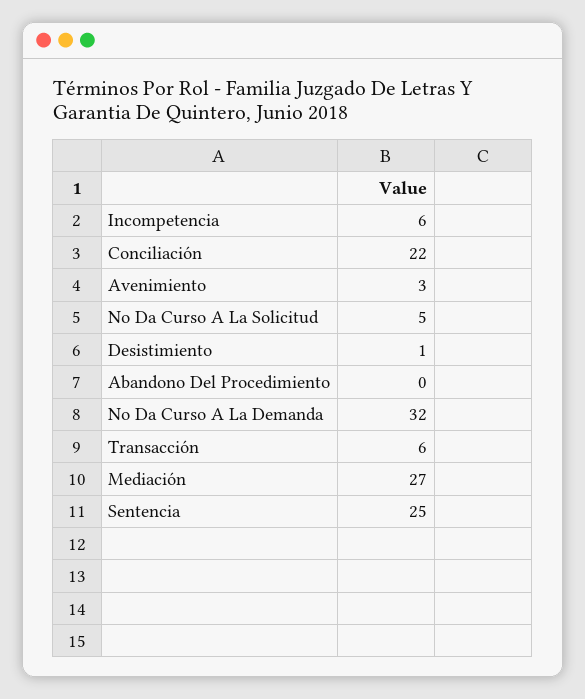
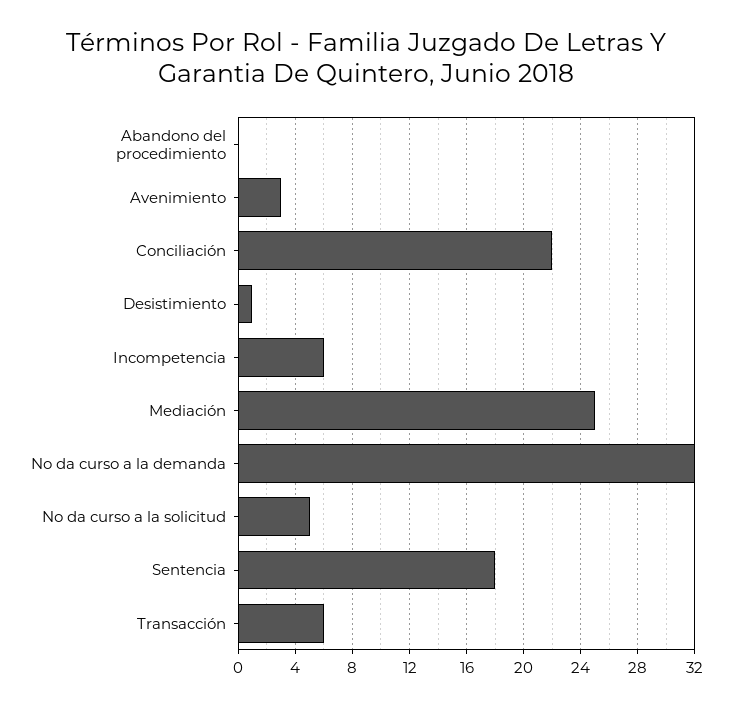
  {
    "Incompetencia": 6,
    "Conciliación": 22,
    "Avenimiento": 3,
    "No Da Curso A La Solicitud": 5,
    "Desistimiento": 1,
    "Abandono Del Procedimiento": 0,
    "No Da Curso A La Demanda": 32,
    "Transacción": 6,
-   "Mediación": 27,
+   "Mediación": 25,
-   "Sentencia": 25
+   "Sentencia": 18
  }

